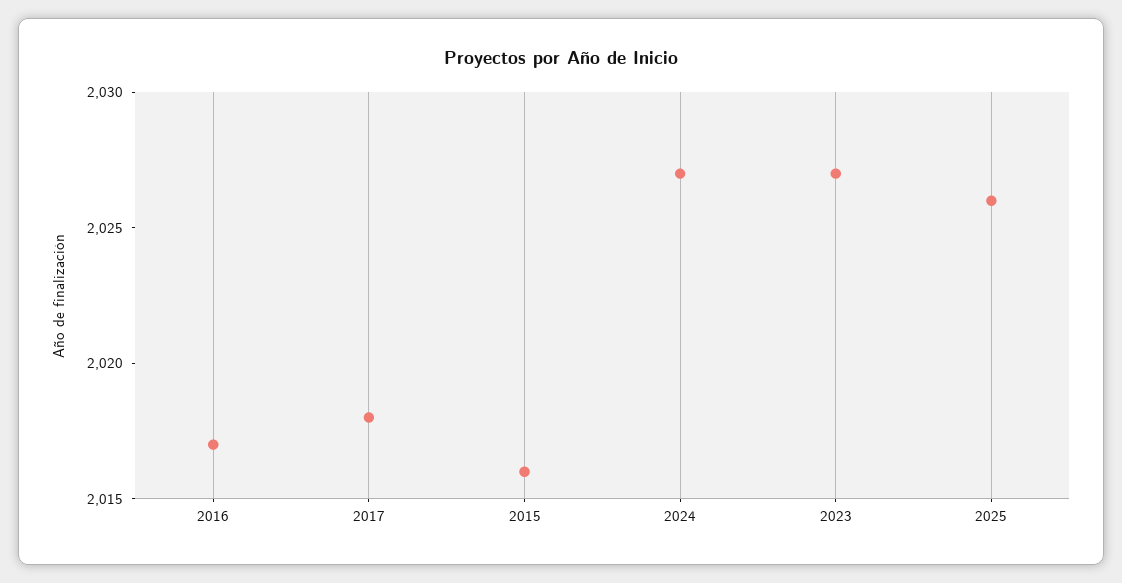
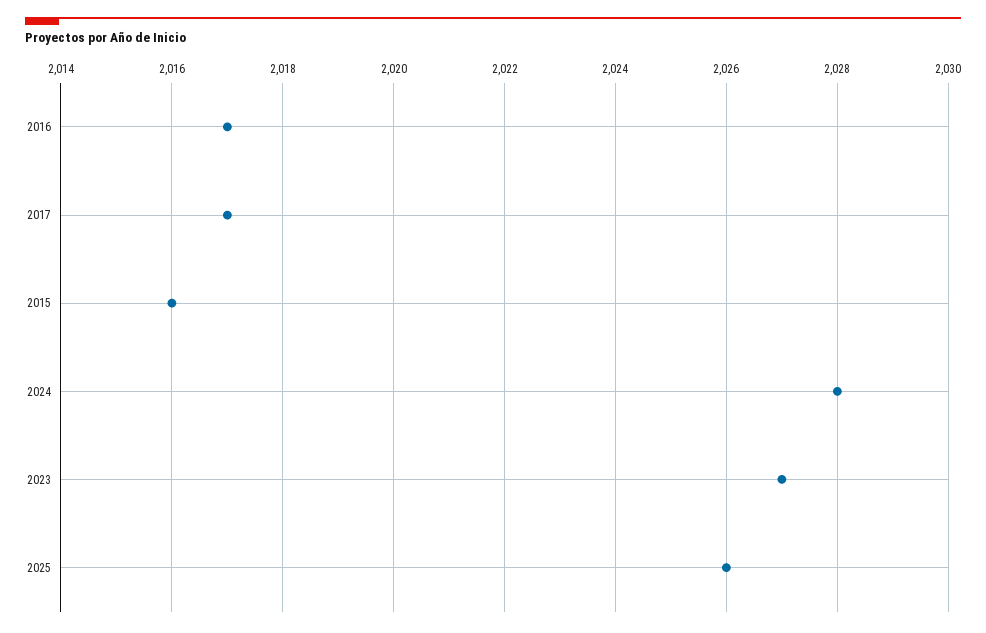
  {
    "2016": 2017,
-   "2017": 2018,
+   "2017": 2017,
    "2015": 2016,
-   "2024": 2027,
+   "2024": 2028,
    "2023": 2027,
    "2025": 2026
  }

